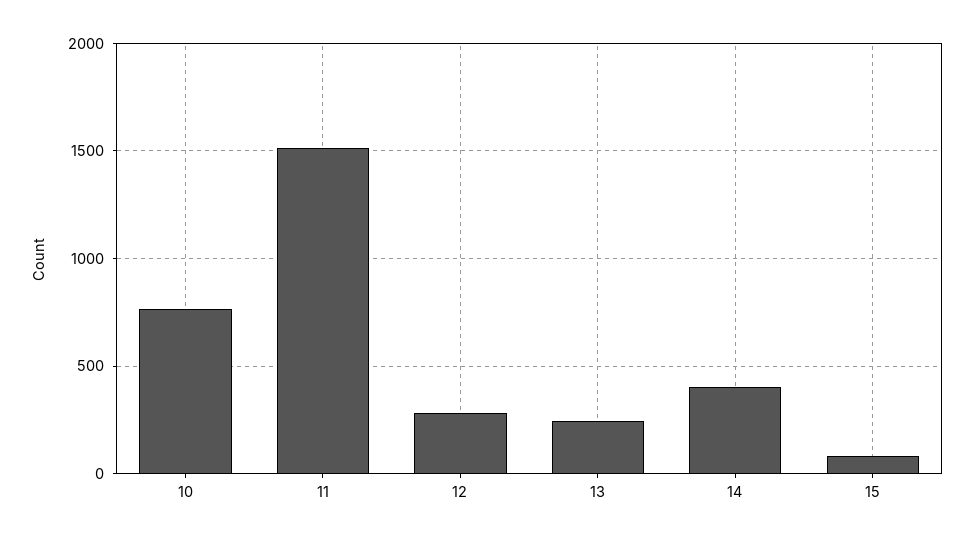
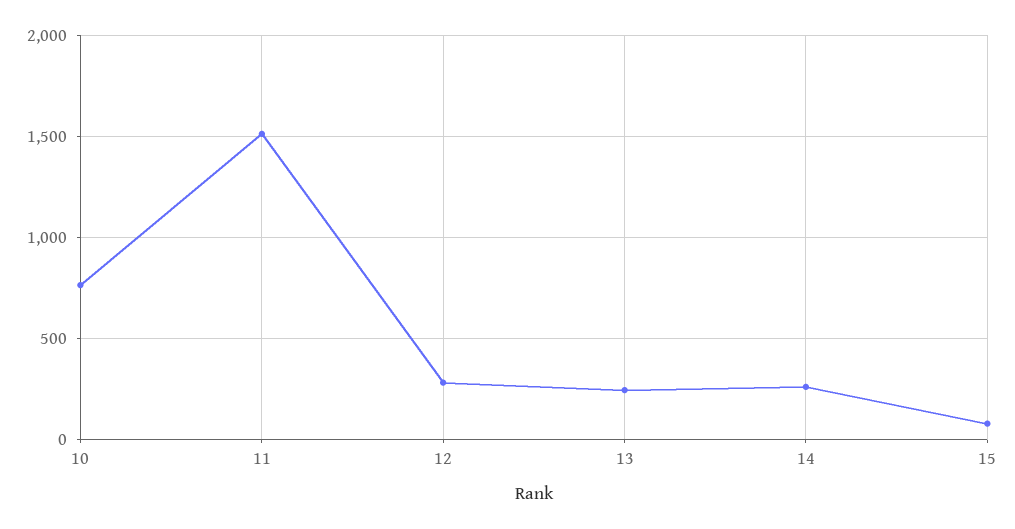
  {
    "10": 750,
    "11": 1500,
    "12": 300,
    "13": 250,
-   "14": 400,
+   "14": 250,
    "15": 100
  }

